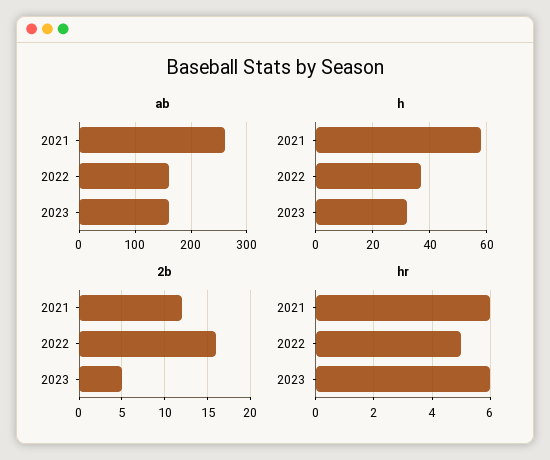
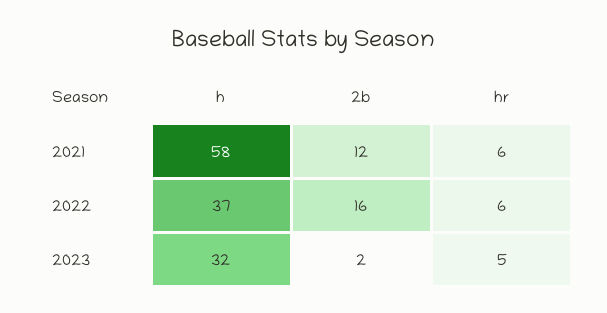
  {
-   "ab": {
-     "2021": 260,
-     "2022": 160,
-     "2023": 160
-   },
    "h": {
      "2021": 58,
      "2022": 37,
      "2023": 32
    },
    "2b": {
      "2021": 12,
      "2022": 16,
-     "2023": 5
+     "2023": 2
    },
    "hr": {
      "2021": 6,
-     "2022": 5,
+     "2022": 6,
-     "2023": 6
+     "2023": 5
    }
  }

